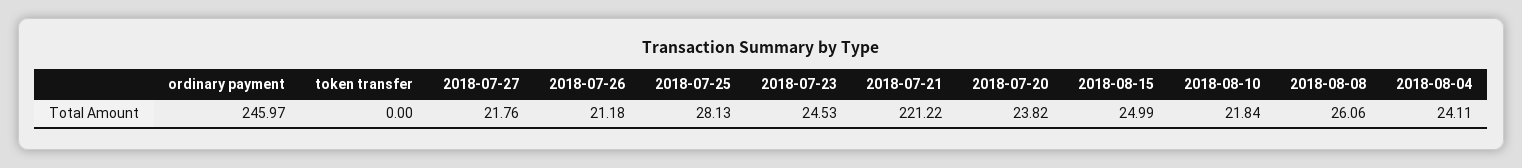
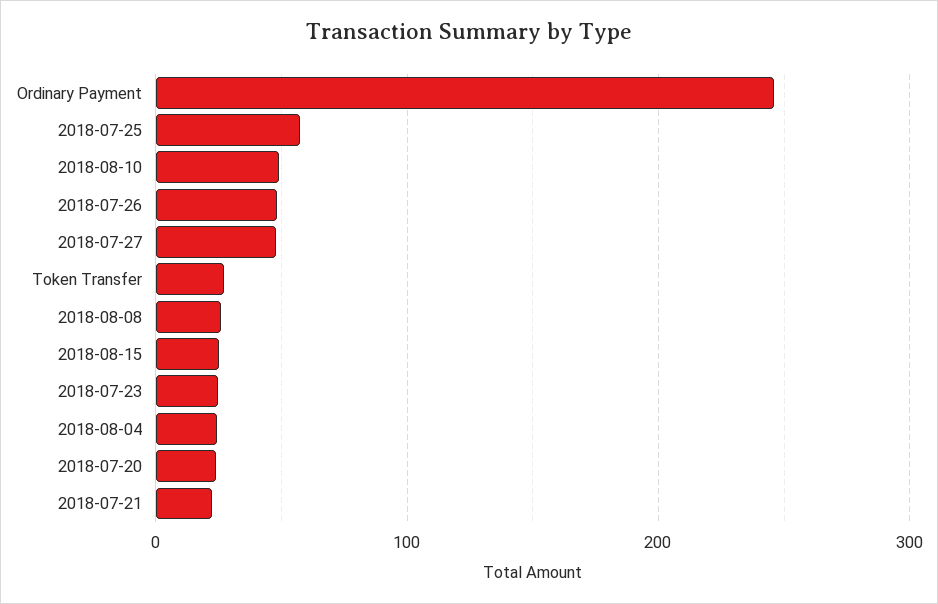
  {
    "ordinary payment": 245.97,
-   "token transfer": 0,
+   "token transfer": 30,
-   "2018-07-27": 21.76,
+   "2018-07-27": 50,
-   "2018-07-26": 21.18,
+   "2018-07-26": 50,
-   "2018-07-25": 28.13,
+   "2018-07-25": 60,
    "2018-07-23": 24.53,
-   "2018-07-21": 221.22,
+   "2018-07-21": 20,
    "2018-07-20": 23.82,
    "2018-08-15": 24.99,
-   "2018-08-10": 21.84,
+   "2018-08-10": 50,
    "2018-08-08": 26.06,
    "2018-08-04": 24.11
  }

